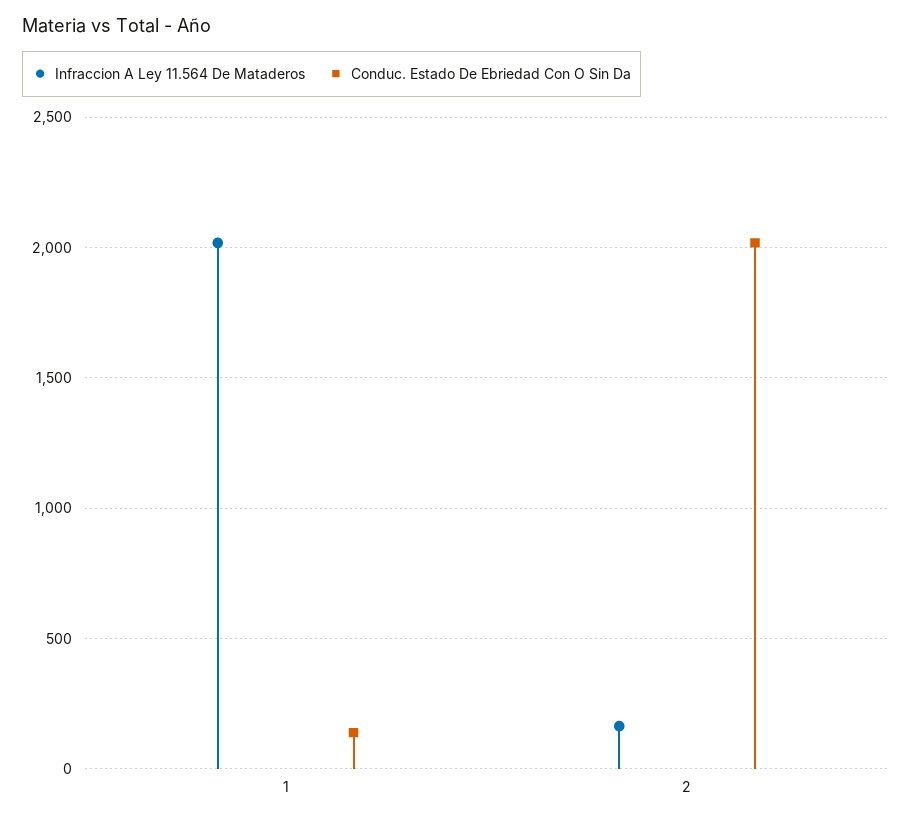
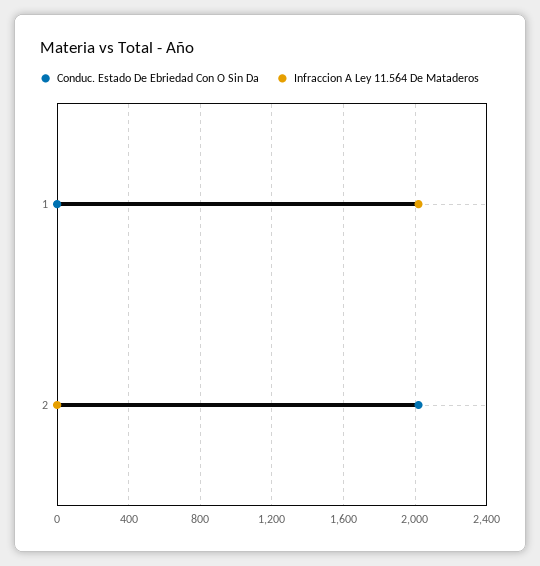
  {
    "Infraccion A Ley 11.564 De Mataderos": {
      "1": 2000,
-     "2": 150
+     "2": 0
    },
    "Conduc. Estado De Ebriedad Con O Sin Da": {
-     "1": 150,
+     "1": 0,
      "2": 2000
    }
  }

